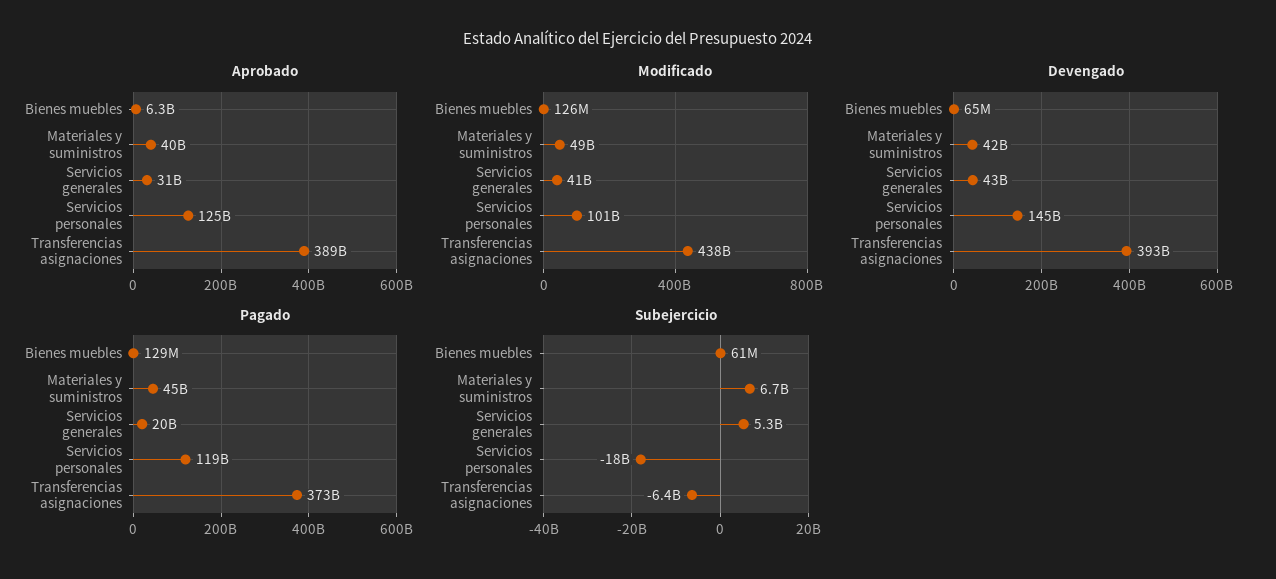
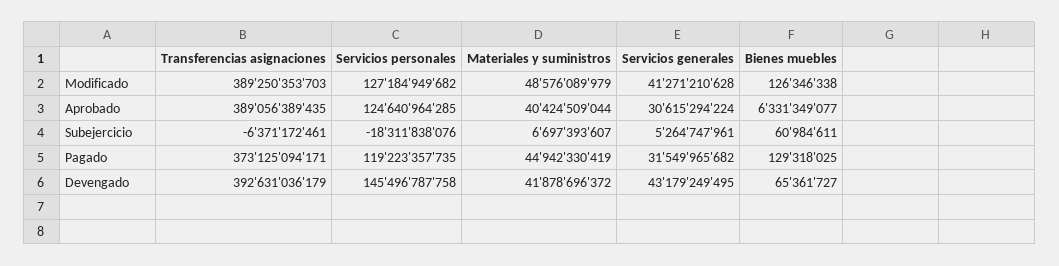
  {
    "Aprobado": {
      "Bienes muebles": 6331349077,
      "Materiales y suministros": 40424509044,
      "Servicios generales": 30615294224,
      "Servicios personales": 124640964285,
      "Transferencias asignaciones": 389056389435
    },
    "Modificado": {
      "Bienes muebles": 126346338,
      "Materiales y suministros": 48576089979,
      "Servicios generales": 41271210628,
-     "Servicios personales": 101000000000,
+     "Servicios personales": 127184949682,
-     "Transferencias asignaciones": 438000000000
+     "Transferencias asignaciones": 389250353703
    },
    "Devengado": {
      "Bienes muebles": 65361727,
      "Materiales y suministros": 41878696372,
      "Servicios generales": 43179249495,
      "Servicios personales": 145496787758,
      "Transferencias asignaciones": 392631036179
    },
    "Pagado": {
      "Bienes muebles": 129318025,
      "Materiales y suministros": 44942330419,
-     "Servicios generales": 20000000000,
+     "Servicios generales": 31549965682,
      "Servicios personales": 119223357735,
      "Transferencias asignaciones": 373125094171
    },
    "Subejercicio": {
      "Bienes muebles": 60984611,
      "Materiales y suministros": 6697393607,
      "Servicios generales": 5264747961,
      "Servicios personales": -18311838076,
      "Transferencias asignaciones": -6371172461
    }
  }

